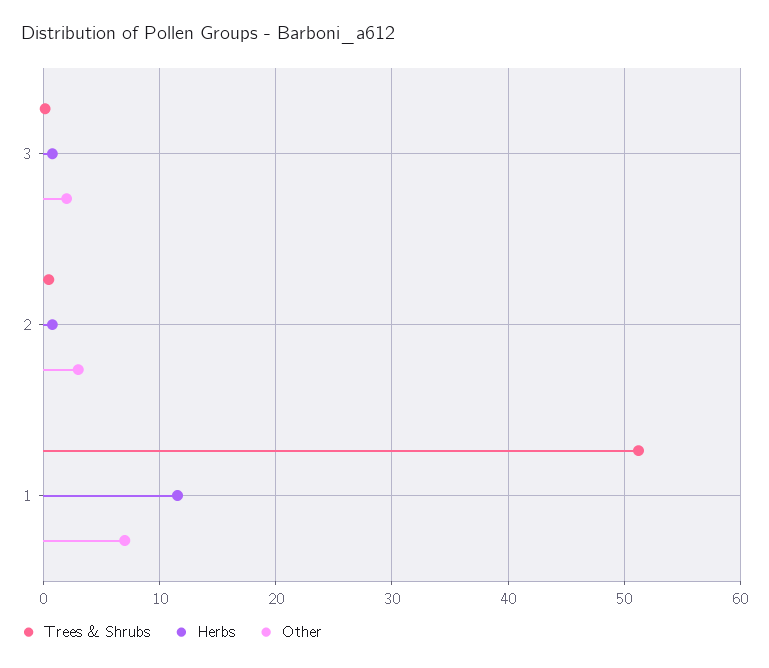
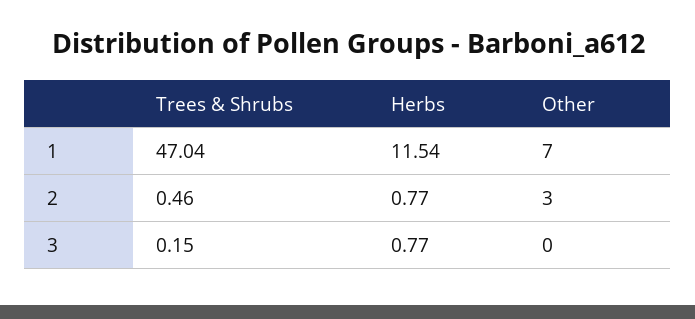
  {
    "Trees & Shrubs": {
      "3": 0.15,
      "2": 0.46,
-     "1": 51
+     "1": 47.04
    },
    "Herbs": {
      "3": 0.77,
      "2": 0.77,
      "1": 11.54
    },
    "Other": {
-     "3": 2,
+     "3": 0,
      "2": 3,
      "1": 7
    }
  }

